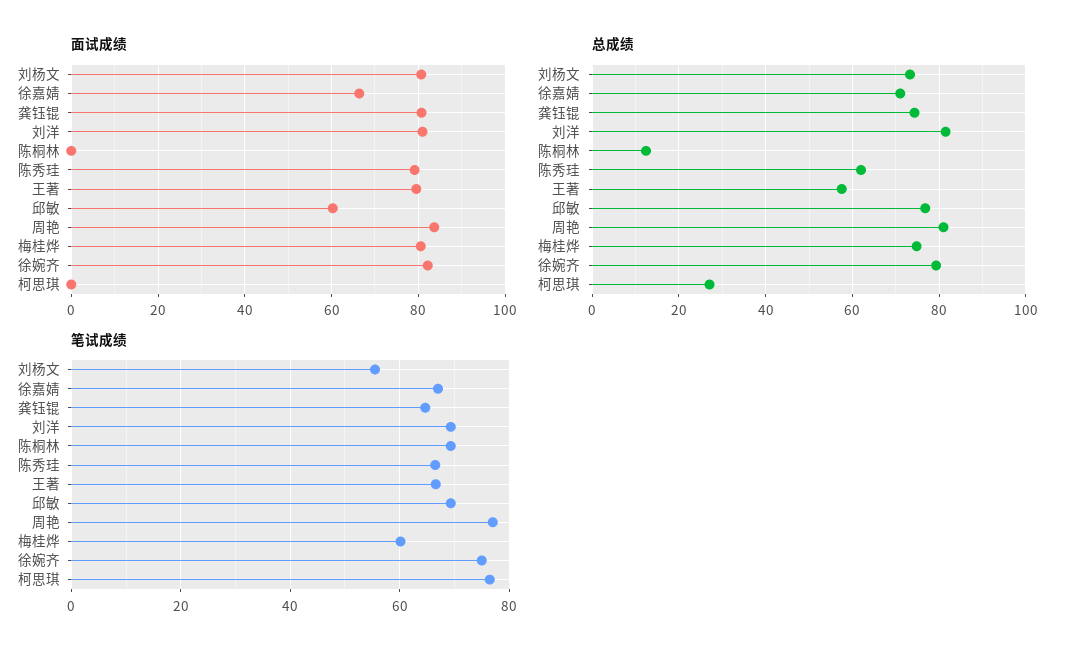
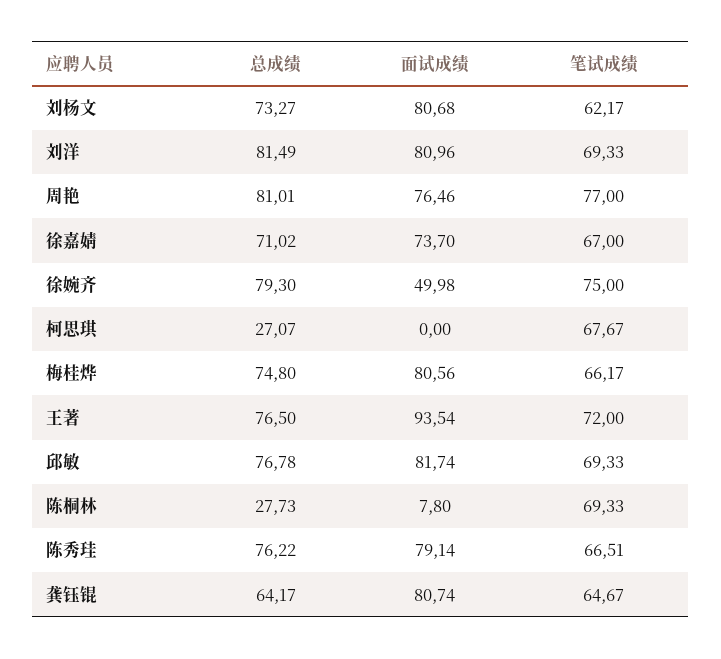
  {
    "面试成绩": {
      "刘杨文": 80.68,
-     "徐嘉婧": 66,
+     "徐嘉婧": 73.7,
      "龚钰锟": 80.74,
      "刘洋": 80.96,
-     "陈桐林": 0,
+     "陈桐林": 7.8,
      "陈秀珪": 79.14,
-     "王著": 80,
+     "王著": 93.54,
-     "邱敏": 60,
+     "邱敏": 81.74,
-     "周艳": 84,
+     "周艳": 76.46,
      "梅桂烨": 80.56,
-     "徐婉齐": 82,
+     "徐婉齐": 49.98,
      "柯思琪": 0
    },
    "总成绩": {
      "刘杨文": 73.27,
      "徐嘉婧": 71.02,
-     "龚钰锟": 74,
+     "龚钰锟": 64.17,
      "刘洋": 81.49,
-     "陈桐林": 12,
+     "陈桐林": 27.73,
-     "陈秀珪": 62,
+     "陈秀珪": 76.22,
-     "王著": 58,
+     "王著": 76.5,
      "邱敏": 76.78,
      "周艳": 81.01,
      "梅桂烨": 74.8,
      "徐婉齐": 79.3,
      "柯思琪": 27.07
    },
    "笔试成绩": {
-     "刘杨文": 56,
+     "刘杨文": 62.17,
      "徐嘉婧": 67,
      "龚钰锟": 64.67,
      "刘洋": 69.33,
      "陈桐林": 69.33,
      "陈秀珪": 66.51,
-     "王著": 66,
+     "王著": 72,
      "邱敏": 69.33,
      "周艳": 77,
-     "梅桂烨": 60,
+     "梅桂烨": 66.17,
      "徐婉齐": 75,
-     "柯思琪": 76
+     "柯思琪": 67.67
    }
  }

